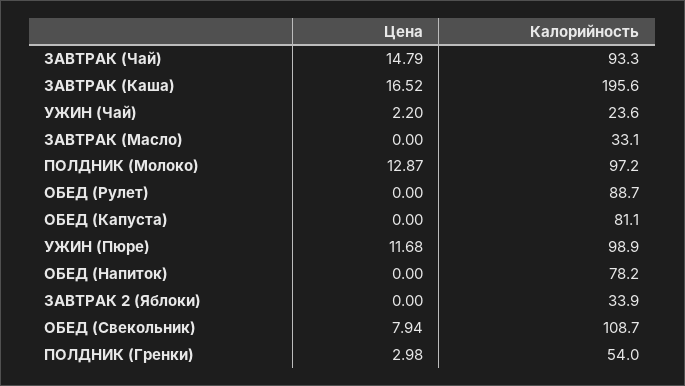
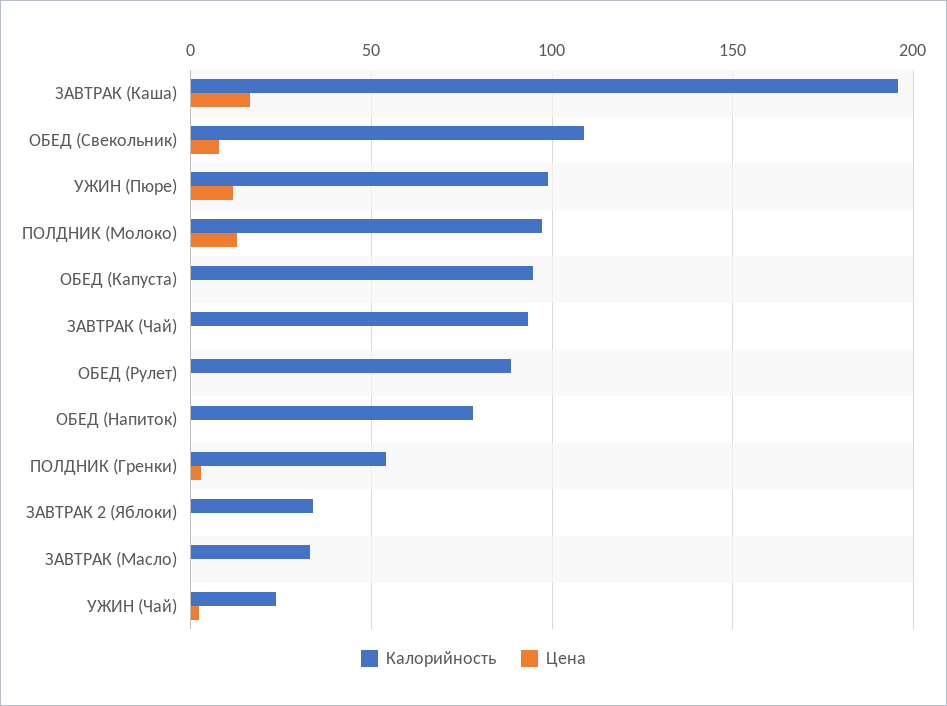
  {
    "Цена": {
-     "ЗАВТРАК (Чай)": 14.79,
+     "ЗАВТРАК (Чай)": 0,
      "ЗАВТРАК (Каша)": 16.52,
      "УЖИН (Чай)": 2.2,
      "ЗАВТРАК (Масло)": 0,
      "ПОЛДНИК (Молоко)": 12.87,
      "ОБЕД (Рулет)": 0,
      "ОБЕД (Капуста)": 0,
      "УЖИН (Пюре)": 11.68,
      "ОБЕД (Напиток)": 0,
      "ЗАВТРАК 2 (Яблоки)": 0,
      "ОБЕД (Свекольник)": 7.94,
      "ПОЛДНИК (Гренки)": 2.98
    },
    "Калорийность": {
      "ЗАВТРАК (Чай)": 93.3,
      "ЗАВТРАК (Каша)": 195.6,
      "УЖИН (Чай)": 23.6,
      "ЗАВТРАК (Масло)": 33.1,
      "ПОЛДНИК (Молоко)": 97.2,
      "ОБЕД (Рулет)": 88.7,
-     "ОБЕД (Капуста)": 81.1,
+     "ОБЕД (Капуста)": 95,
      "УЖИН (Пюре)": 98.9,
      "ОБЕД (Напиток)": 78.2,
      "ЗАВТРАК 2 (Яблоки)": 33.9,
      "ОБЕД (Свекольник)": 108.7,
      "ПОЛДНИК (Гренки)": 54
    }
  }

